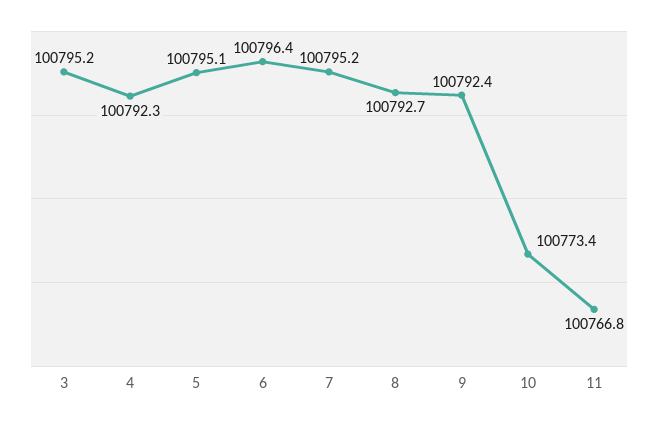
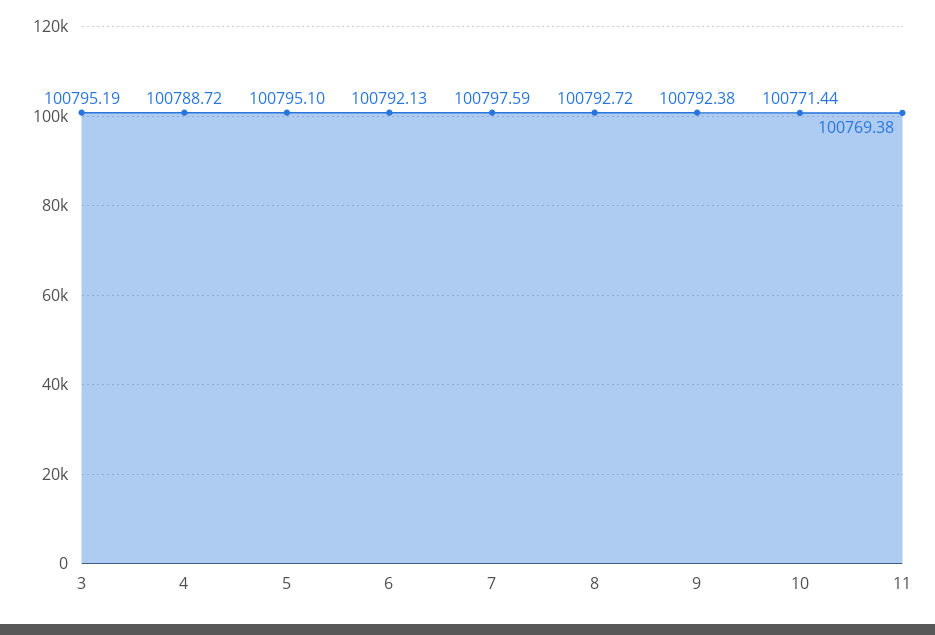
  {
    "3": 100795.19,
-   "4": 100792.3,
+   "4": 100788.72,
    "5": 100795.1,
-   "6": 100796.4,
+   "6": 100792.13,
-   "7": 100795.2,
+   "7": 100797.59,
    "8": 100792.72,
    "9": 100792.38,
-   "10": 100773.4,
+   "10": 100771.44,
-   "11": 100766.8
+   "11": 100769.38
  }

